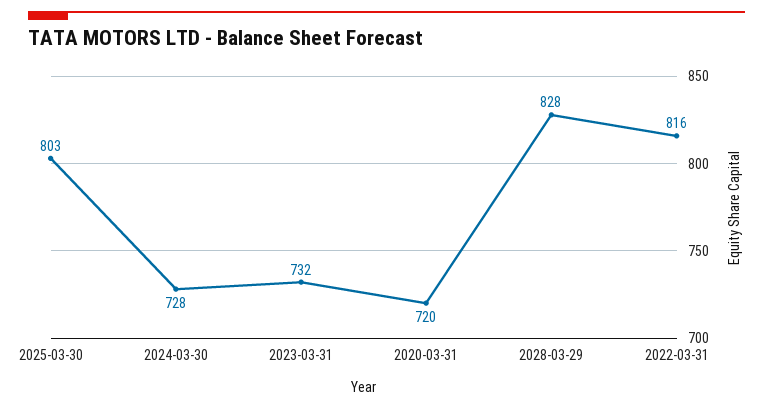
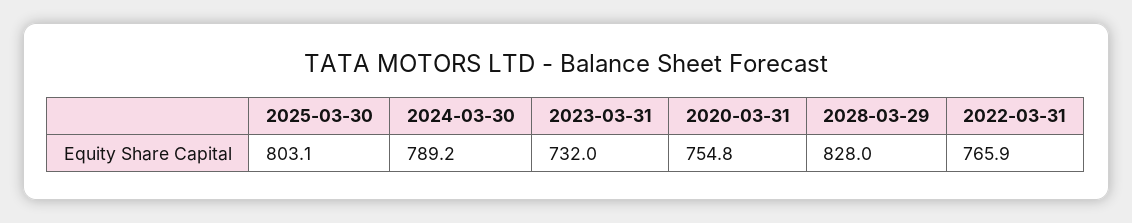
  {
    "2025-03-30": 803.1,
-   "2024-03-30": 728,
+   "2024-03-30": 789.2,
    "2023-03-31": 732,
-   "2020-03-31": 720,
+   "2020-03-31": 754.8,
    "2028-03-29": 828,
-   "2022-03-31": 816
+   "2022-03-31": 765.9
  }

